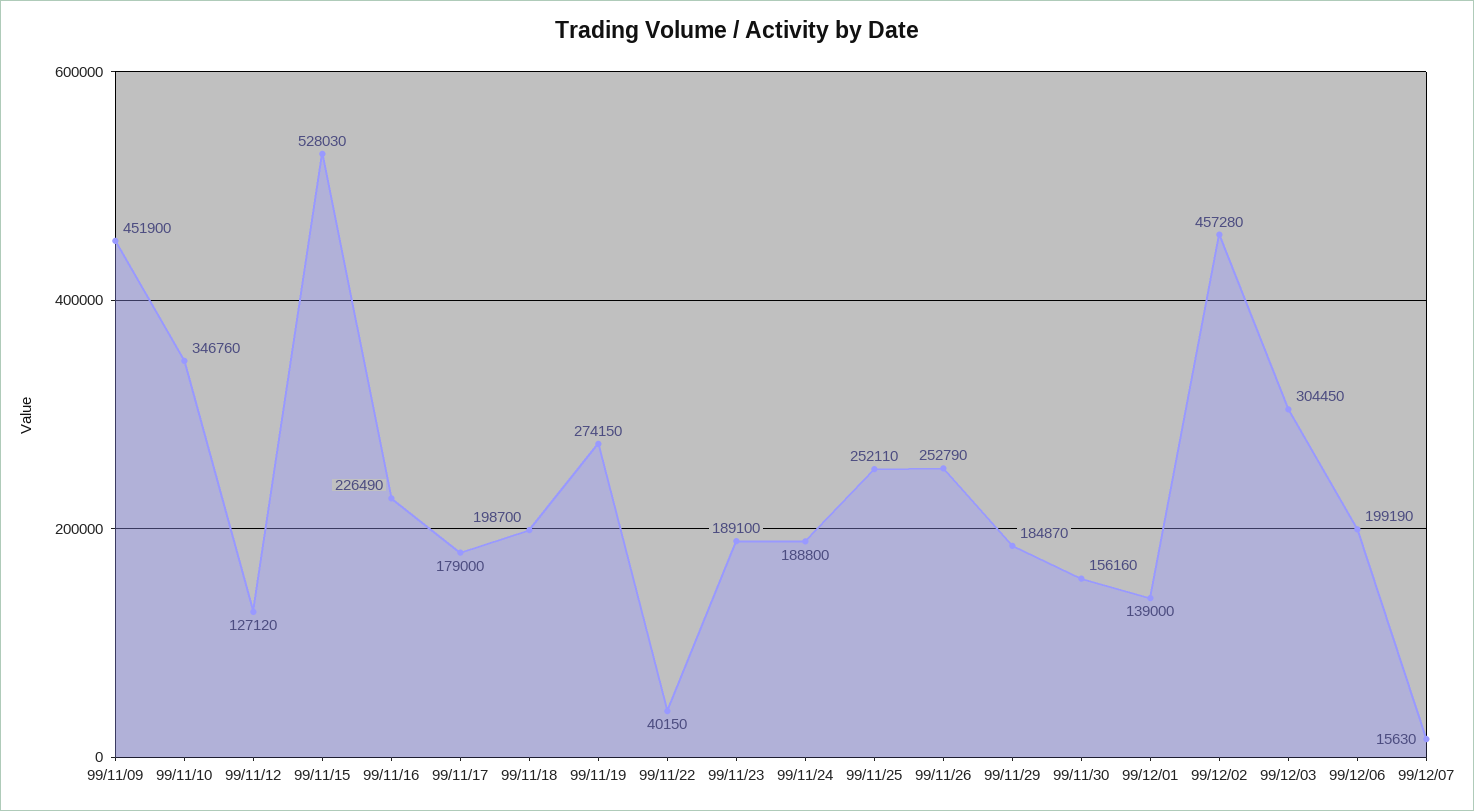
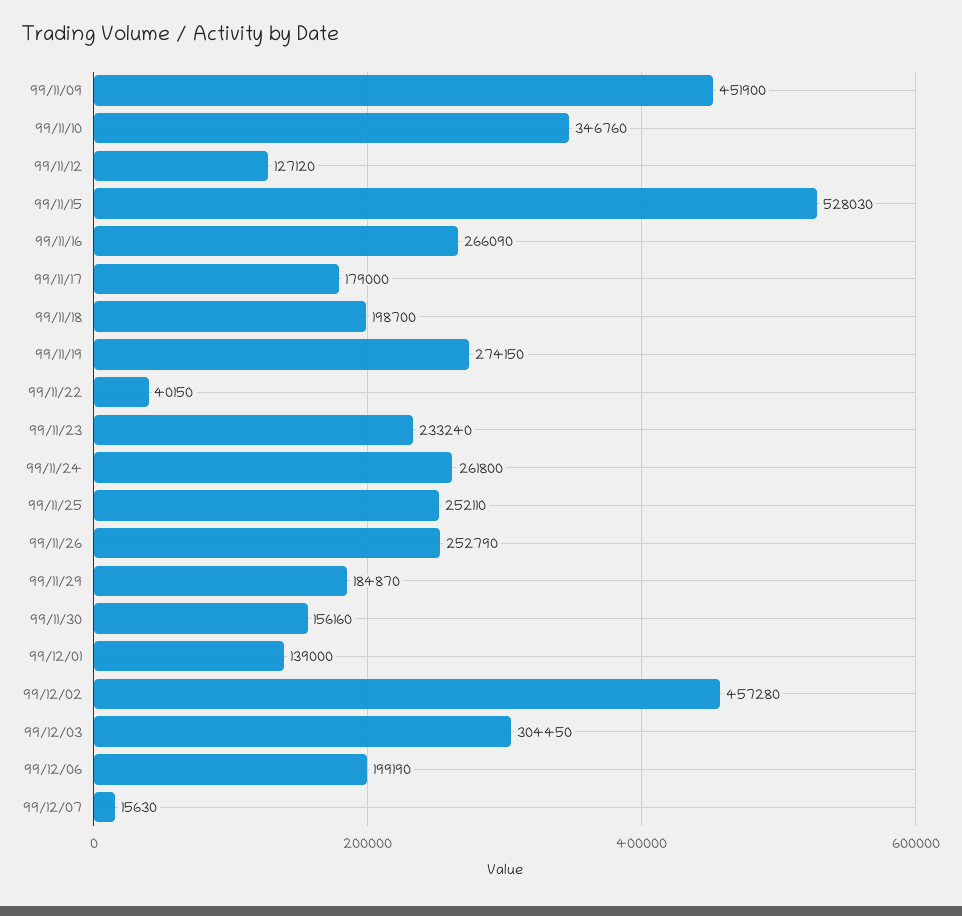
  {
    "99/11/09": 451900,
    "99/11/10": 346760,
    "99/11/12": 127120,
    "99/11/15": 528030,
-   "99/11/16": 226490,
+   "99/11/16": 266090,
    "99/11/17": 179000,
    "99/11/18": 198700,
    "99/11/19": 274150,
    "99/11/22": 40150,
-   "99/11/23": 189100,
+   "99/11/23": 233240,
-   "99/11/24": 188800,
+   "99/11/24": 261800,
    "99/11/25": 252110,
    "99/11/26": 252790,
    "99/11/29": 184870,
    "99/11/30": 156160,
    "99/12/01": 139000,
    "99/12/02": 457280,
    "99/12/03": 304450,
    "99/12/06": 199190,
    "99/12/07": 15630
  }

